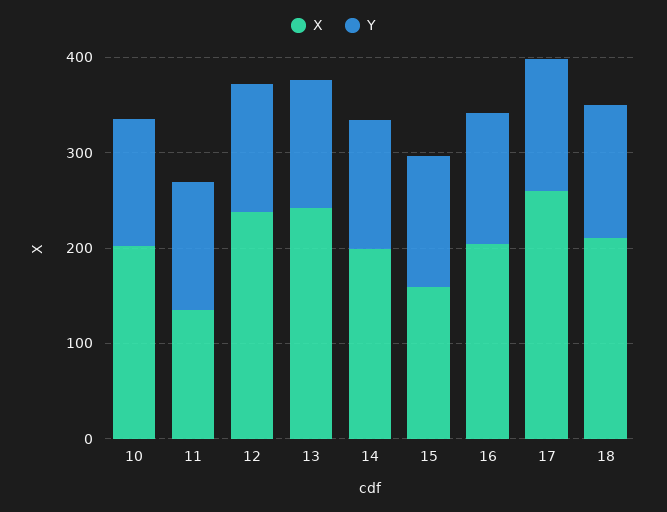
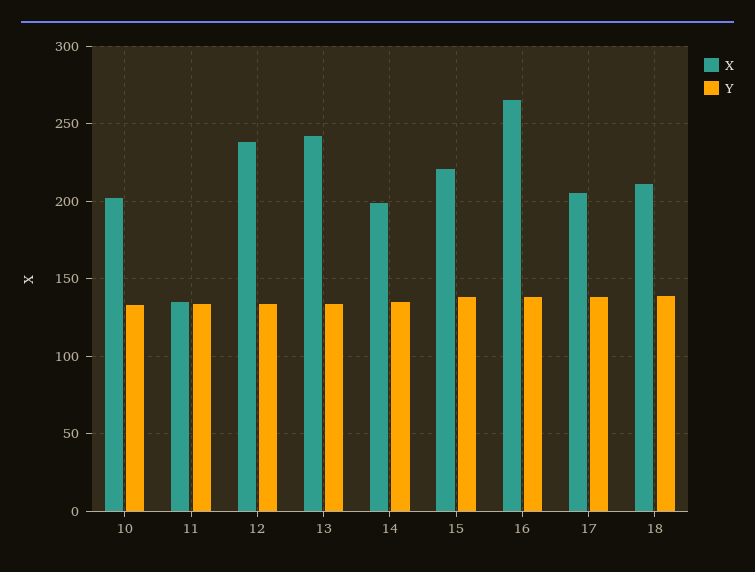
  {
    "X": {
      "10": 200,
      "11": 135,
      "12": 240,
      "13": 240,
      "14": 200,
-     "15": 160,
+     "15": 220,
-     "16": 200,
+     "16": 265,
-     "17": 260,
+     "17": 205,
      "18": 210
    },
    "Y": {
      "10": 135,
      "11": 135,
      "12": 135,
      "13": 135,
      "14": 135,
      "15": 140,
      "16": 140,
      "17": 140,
      "18": 140
    }
  }

